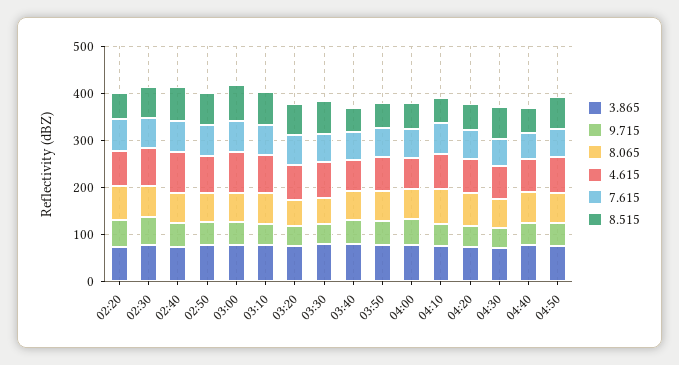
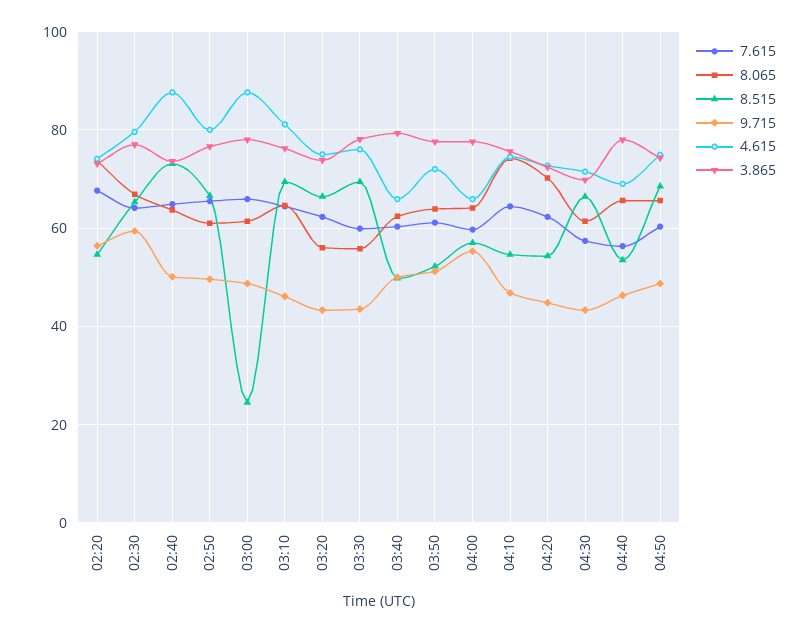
  {
    "3.865": {
      "02:20": 74,
      "02:30": 78,
      "02:40": 74,
      "02:50": 76,
      "03:00": 78,
      "03:10": 76,
      "03:20": 74,
      "03:30": 78,
      "03:40": 80,
      "03:50": 78,
      "04:00": 78,
      "04:10": 76,
      "04:20": 72,
      "04:30": 70,
      "04:40": 78,
      "04:50": 74
    },
    "9.715": {
      "02:20": 56,
      "02:30": 60,
      "02:40": 50,
      "02:50": 50,
      "03:00": 48,
      "03:10": 46,
      "03:20": 44,
      "03:30": 44,
      "03:40": 50,
      "03:50": 52,
      "04:00": 56,
      "04:10": 46,
      "04:20": 44,
      "04:30": 44,
      "04:40": 46,
      "04:50": 48
    },
    "8.065": {
      "02:20": 74,
      "02:30": 66,
      "02:40": 64,
      "02:50": 62,
      "03:00": 62,
      "03:10": 64,
      "03:20": 56,
      "03:30": 56,
      "03:40": 62,
      "03:50": 64,
      "04:00": 64,
      "04:10": 74,
      "04:20": 70,
      "04:30": 62,
      "04:40": 66,
      "04:50": 66
    },
    "4.615": {
      "02:20": 74,
      "02:30": 80,
      "02:40": 88,
      "02:50": 80,
      "03:00": 88,
      "03:10": 82,
      "03:20": 76,
      "03:30": 76,
      "03:40": 66,
      "03:50": 72,
      "04:00": 66,
      "04:10": 74,
      "04:20": 72,
      "04:30": 72,
      "04:40": 70,
      "04:50": 74
    },
    "7.615": {
      "02:20": 68,
      "02:30": 64,
      "02:40": 64,
      "02:50": 66,
      "03:00": 66,
      "03:10": 64,
      "03:20": 62,
      "03:30": 60,
      "03:40": 60,
      "03:50": 62,
      "04:00": 60,
      "04:10": 64,
      "04:20": 62,
      "04:30": 58,
      "04:40": 56,
      "04:50": 60
    },
    "8.515": {
      "02:20": 54,
      "02:30": 66,
      "02:40": 74,
      "02:50": 66,
-     "03:00": 80,
+     "03:00": 24,
      "03:10": 70,
      "03:20": 66,
      "03:30": 70,
      "03:40": 50,
      "03:50": 52,
      "04:00": 58,
      "04:10": 54,
      "04:20": 54,
      "04:30": 66,
      "04:40": 54,
      "04:50": 68
    }
  }

